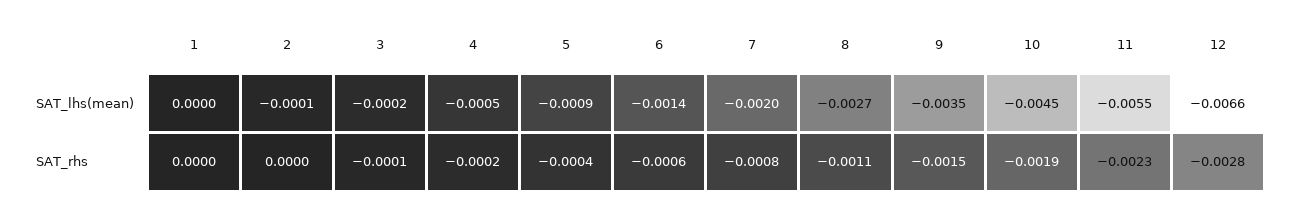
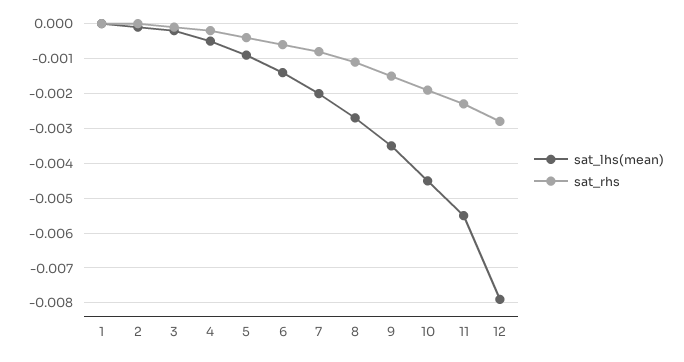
  {
    "SAT_lhs(mean)": {
      "1": 0,
      "2": -0.0001,
      "3": -0.0002,
      "4": -0.0005,
      "5": -0.0009,
      "6": -0.0014,
      "7": -0.002,
      "8": -0.0027,
      "9": -0.0035,
      "10": -0.0045,
      "11": -0.0055,
-     "12": -0.0066
+     "12": -0.008
    },
    "SAT_rhs": {
      "1": 0,
      "2": 0,
      "3": -0.0001,
      "4": -0.0002,
      "5": -0.0004,
      "6": -0.0006,
      "7": -0.0008,
      "8": -0.0011,
      "9": -0.0015,
      "10": -0.0019,
      "11": -0.0023,
      "12": -0.0028
    }
  }

